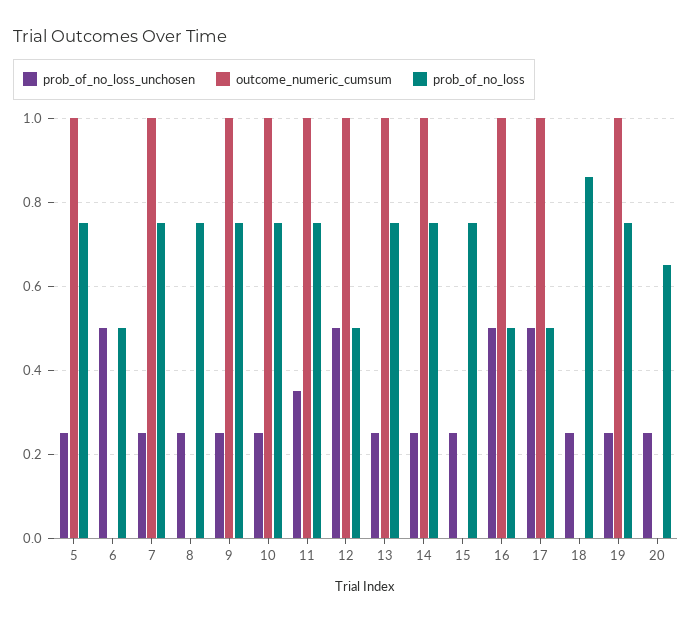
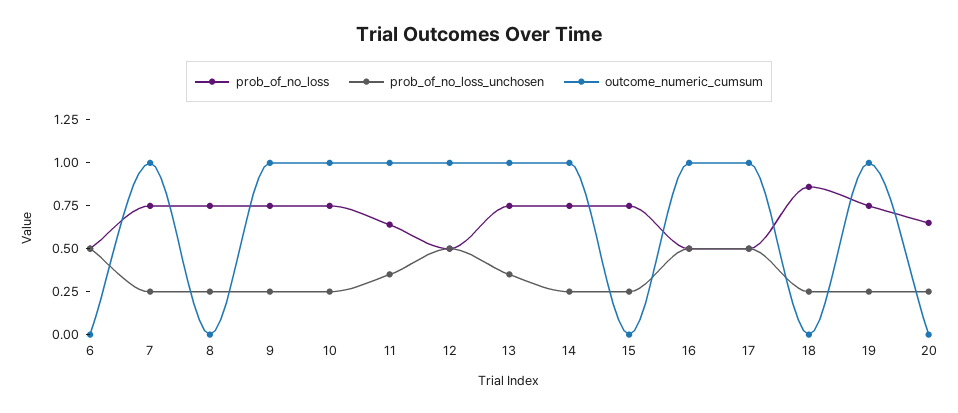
  {
    "prob_of_no_loss_unchosen": {
-     "5": 0.25,
      "6": 0.5,
      "7": 0.25,
      "8": 0.25,
      "9": 0.25,
      "10": 0.25,
      "11": 0.35,
      "12": 0.5,
-     "13": 0.25,
+     "13": 0.35,
      "14": 0.25,
      "15": 0.25,
      "16": 0.5,
      "17": 0.5,
      "18": 0.25,
      "19": 0.25,
      "20": 0.25
    },
    "outcome_numeric_cumsum": {
-     "5": 1,
      "6": 0,
      "7": 1,
      "8": 0,
      "9": 1,
      "10": 1,
      "11": 1,
      "12": 1,
      "13": 1,
      "14": 1,
      "15": 0,
      "16": 1,
      "17": 1,
      "18": 0,
      "19": 1,
      "20": 0
    },
    "prob_of_no_loss": {
-     "5": 0.75,
      "6": 0.5,
      "7": 0.75,
      "8": 0.75,
      "9": 0.75,
      "10": 0.75,
-     "11": 0.75,
+     "11": 0.65,
      "12": 0.5,
      "13": 0.75,
      "14": 0.75,
      "15": 0.75,
      "16": 0.5,
      "17": 0.5,
      "18": 0.85,
      "19": 0.75,
      "20": 0.65
    }
  }

